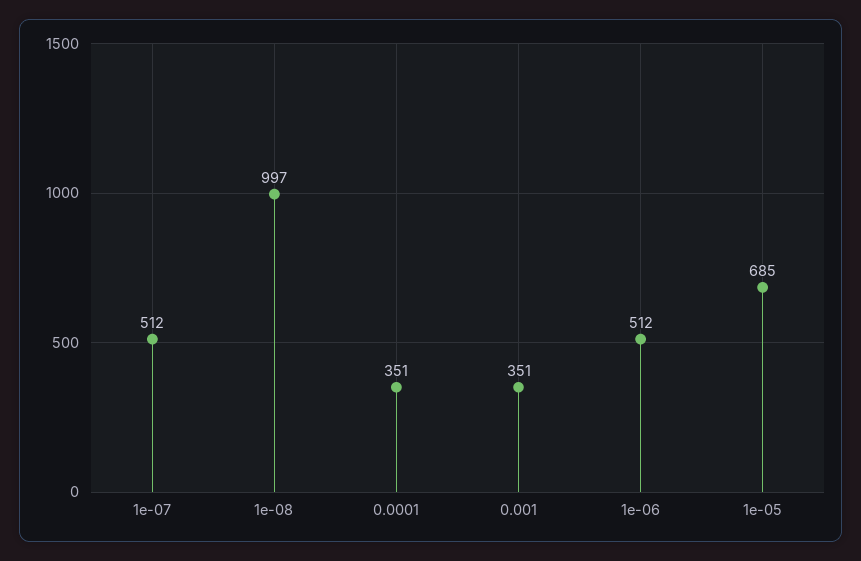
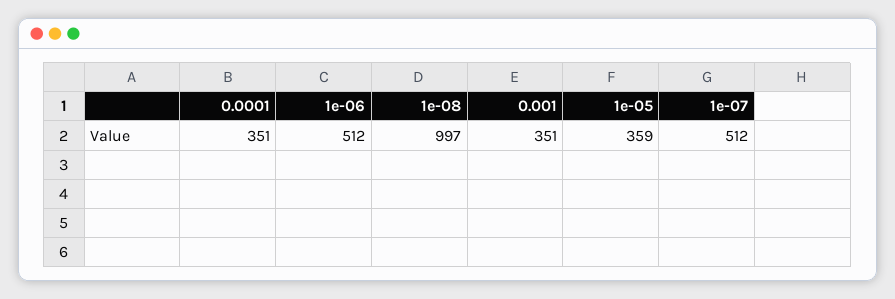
  {
    "1e-07": 512,
    "1e-08": 997,
    "0.0001": 351,
    "0.001": 351,
    "1e-06": 512,
-   "1e-05": 685
+   "1e-05": 359
  }

